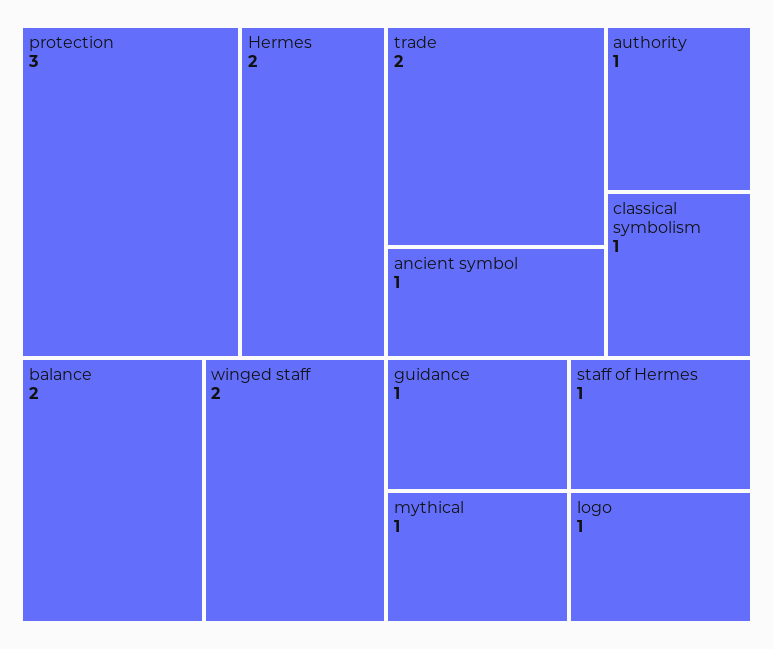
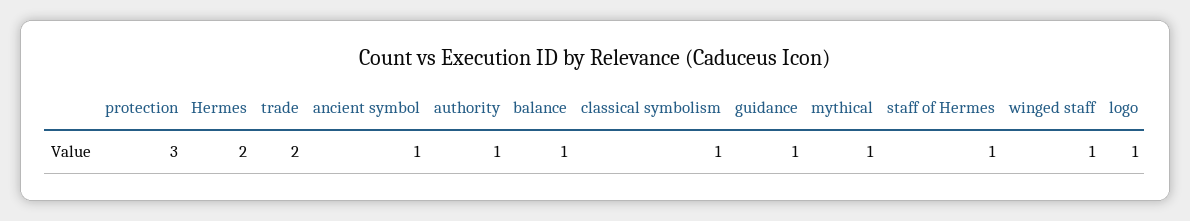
  {
    "protection": 3,
    "Hermes": 2,
-   "balance": 2,
+   "balance": 1,
-   "winged staff": 2,
+   "winged staff": 1,
    "trade": 2,
    "ancient symbol": 1,
    "authority": 1,
    "classical symbolism": 1,
    "guidance": 1,
    "mythical": 1,
    "staff of Hermes": 1,
    "logo": 1
  }

